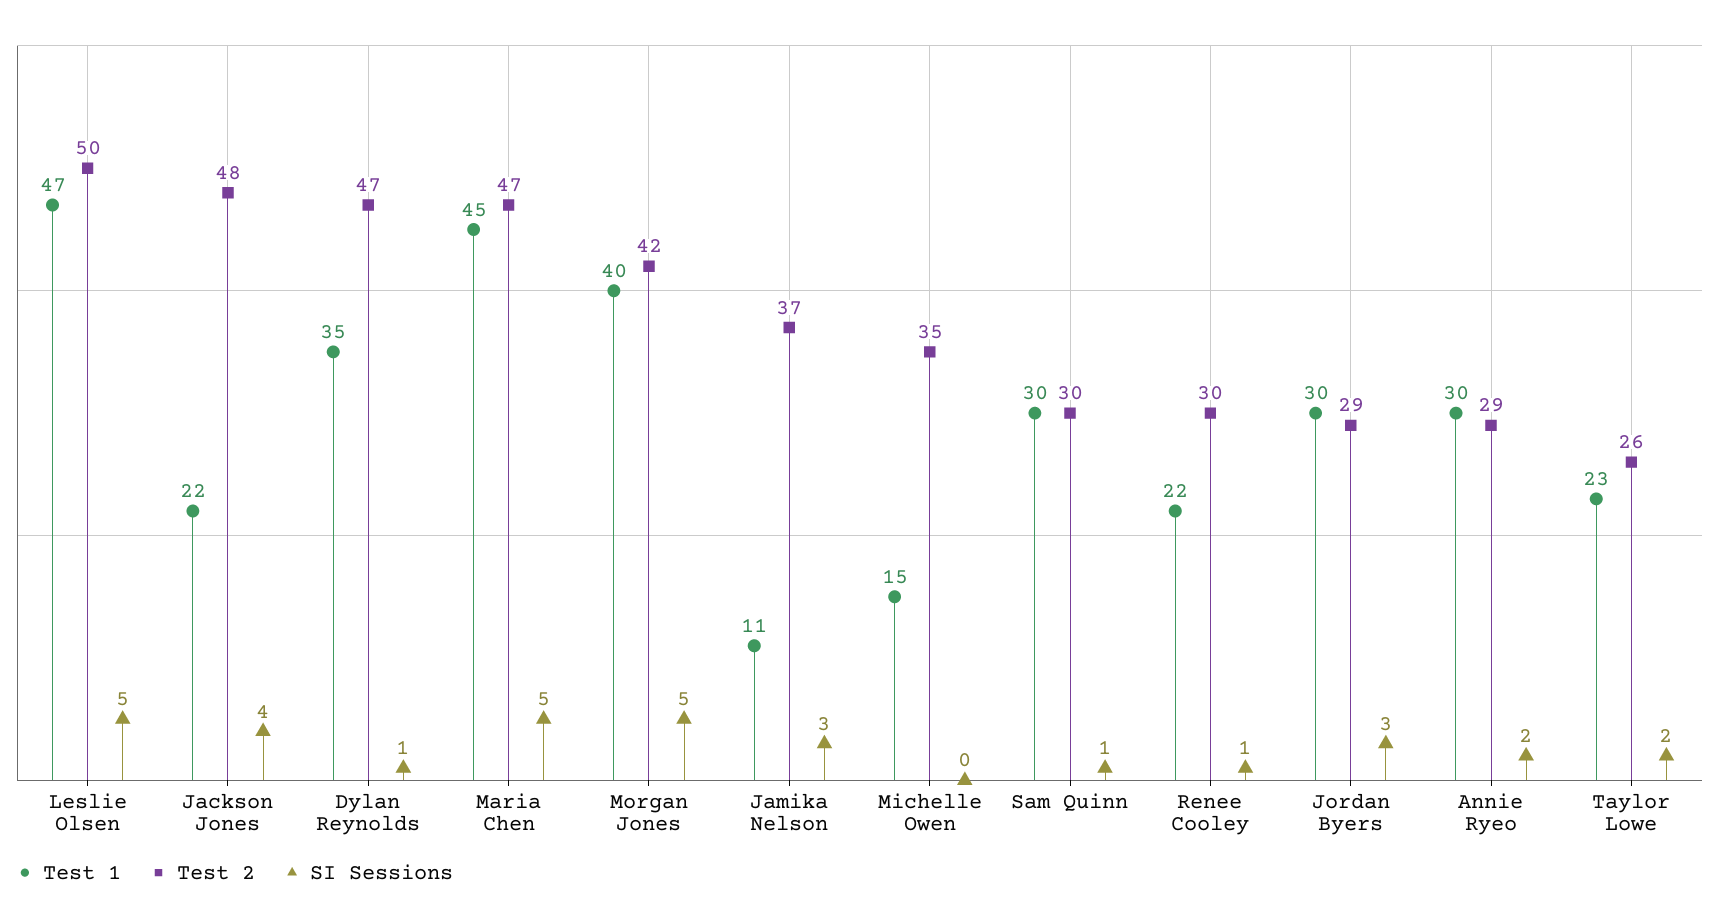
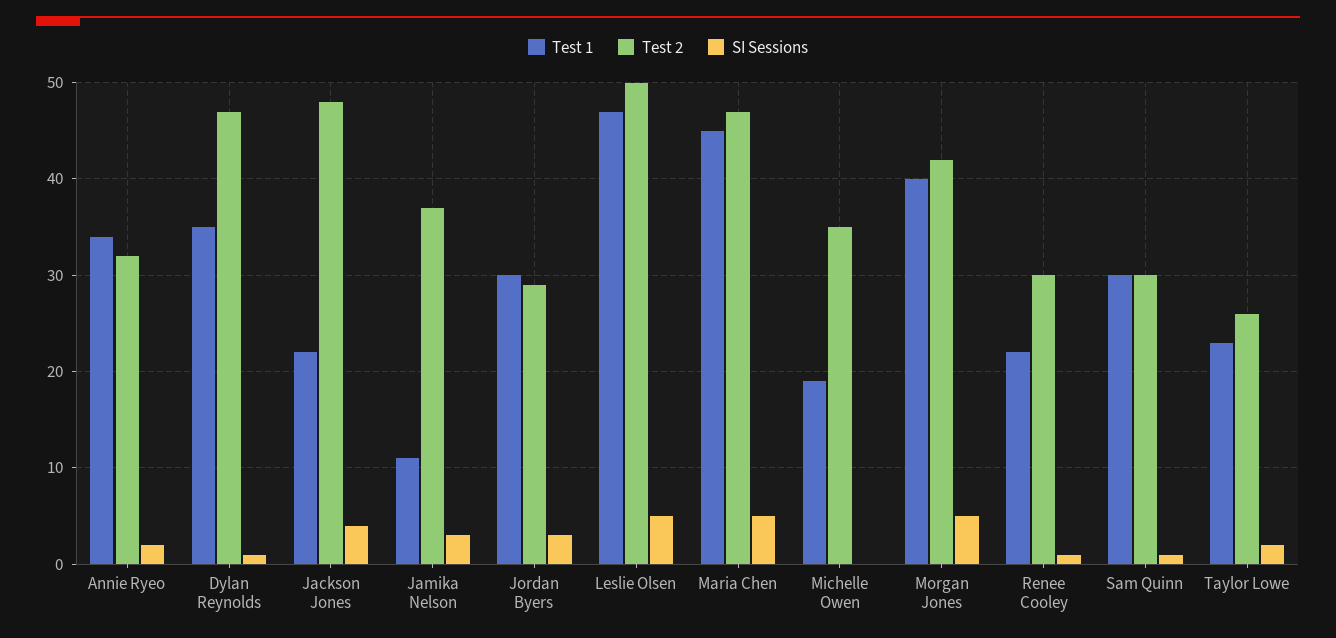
  {
    "Test 1": {
      "Leslie Olsen": 47,
      "Jackson Jones": 22,
      "Dylan Reynolds": 35,
      "Maria Chen": 45,
      "Morgan Jones": 40,
      "Jamika Nelson": 11,
-     "Michelle Owen": 15,
+     "Michelle Owen": 19,
      "Sam Quinn": 30,
      "Renee Cooley": 22,
      "Jordan Byers": 30,
-     "Annie Ryeo": 30,
+     "Annie Ryeo": 34,
      "Taylor Lowe": 23
    },
    "Test 2": {
      "Leslie Olsen": 50,
      "Jackson Jones": 48,
      "Dylan Reynolds": 47,
      "Maria Chen": 47,
      "Morgan Jones": 42,
      "Jamika Nelson": 37,
      "Michelle Owen": 35,
      "Sam Quinn": 30,
      "Renee Cooley": 30,
      "Jordan Byers": 29,
-     "Annie Ryeo": 29,
+     "Annie Ryeo": 32,
      "Taylor Lowe": 26
    },
    "SI Sessions": {
      "Leslie Olsen": 5,
      "Jackson Jones": 4,
      "Dylan Reynolds": 1,
      "Maria Chen": 5,
      "Morgan Jones": 5,
      "Jamika Nelson": 3,
      "Michelle Owen": 0,
      "Sam Quinn": 1,
      "Renee Cooley": 1,
      "Jordan Byers": 3,
      "Annie Ryeo": 2,
      "Taylor Lowe": 2
    }
  }

